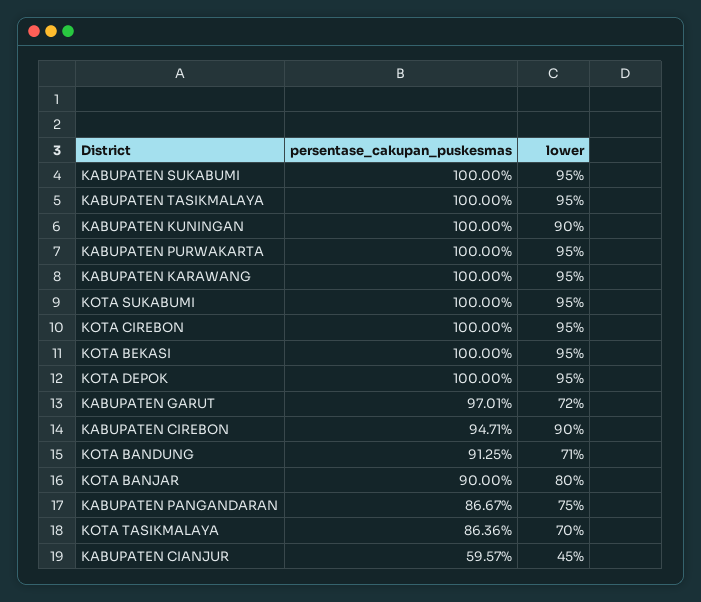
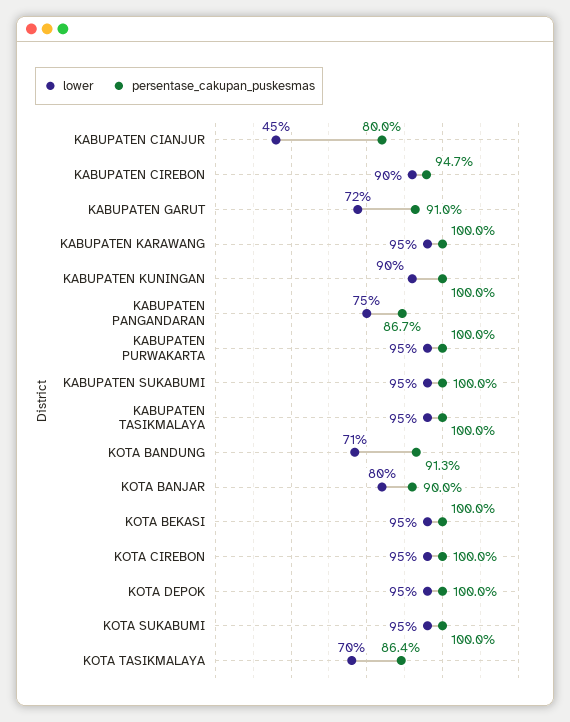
  {
    "persentase_cakupan_puskesmas": {
      "KABUPATEN SUKABUMI": 100,
      "KABUPATEN TASIKMALAYA": 100,
      "KABUPATEN KUNINGAN": 100,
      "KABUPATEN PURWAKARTA": 100,
      "KABUPATEN KARAWANG": 100,
      "KOTA SUKABUMI": 100,
      "KOTA CIREBON": 100,
      "KOTA BEKASI": 100,
      "KOTA DEPOK": 100,
-     "KABUPATEN GARUT": 97.01,
+     "KABUPATEN GARUT": 91,
      "KABUPATEN CIREBON": 94.71,
      "KOTA BANDUNG": 91.25,
      "KOTA BANJAR": 90,
      "KABUPATEN PANGANDARAN": 86.67,
      "KOTA TASIKMALAYA": 86.36,
-     "KABUPATEN CIANJUR": 59.57
+     "KABUPATEN CIANJUR": 80
    },
    "lower": {
      "KABUPATEN SUKABUMI": 95,
      "KABUPATEN TASIKMALAYA": 95,
      "KABUPATEN KUNINGAN": 90,
      "KABUPATEN PURWAKARTA": 95,
      "KABUPATEN KARAWANG": 95,
      "KOTA SUKABUMI": 95,
      "KOTA CIREBON": 95,
      "KOTA BEKASI": 95,
      "KOTA DEPOK": 95,
      "KABUPATEN GARUT": 72,
      "KABUPATEN CIREBON": 90,
      "KOTA BANDUNG": 71,
      "KOTA BANJAR": 80,
      "KABUPATEN PANGANDARAN": 75,
      "KOTA TASIKMALAYA": 70,
      "KABUPATEN CIANJUR": 45
    }
  }

